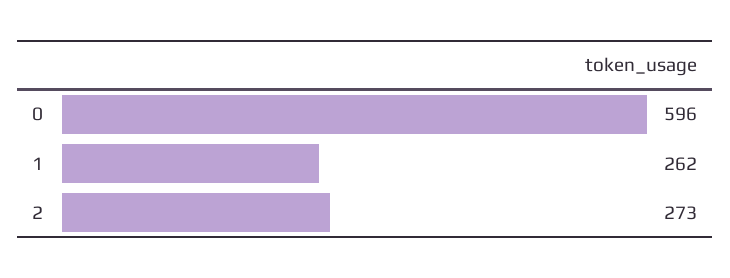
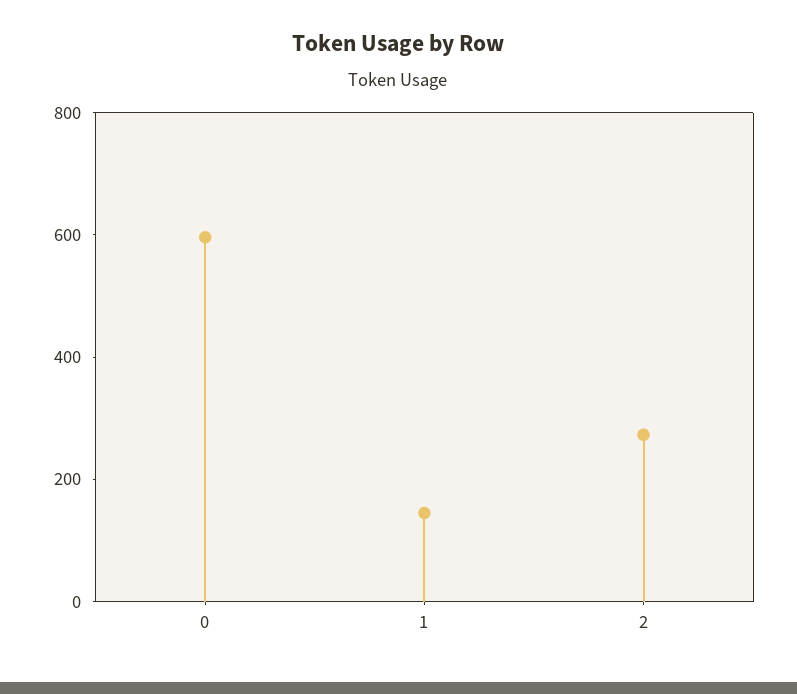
  {
    "0": 596,
-   "1": 262,
+   "1": 150,
    "2": 273
  }

